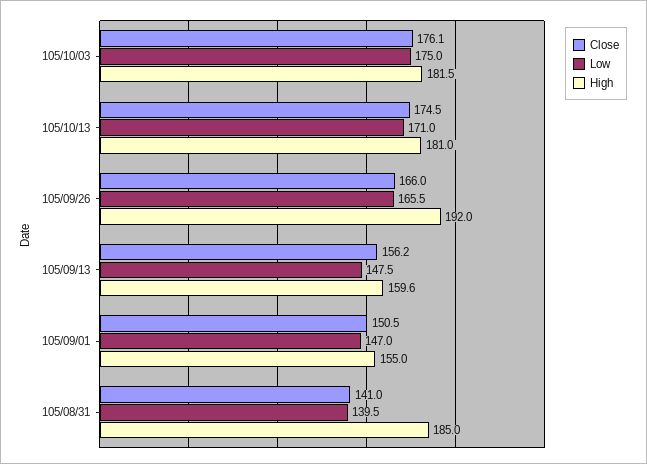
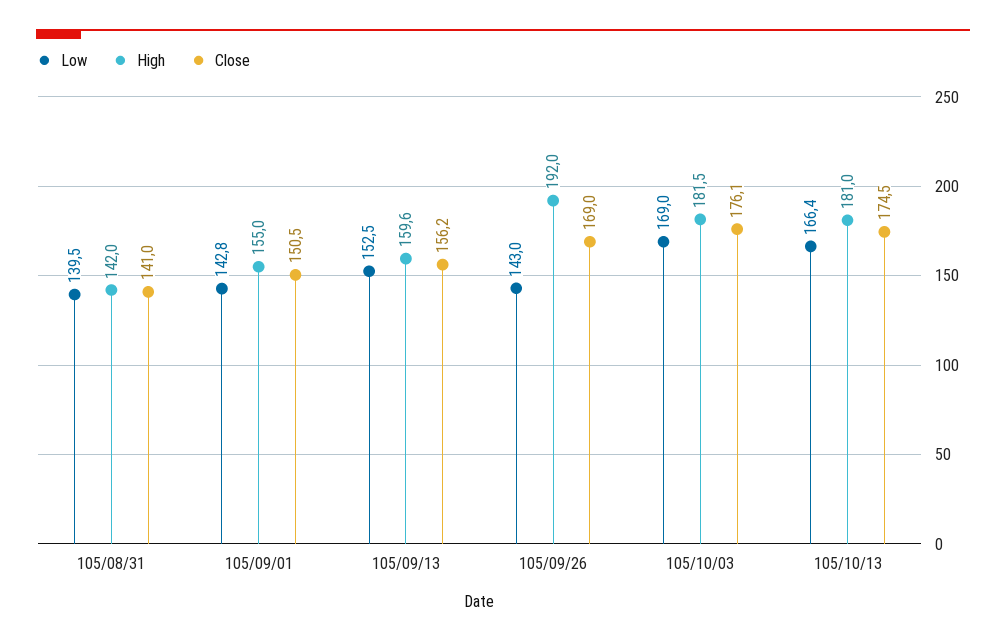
  {
    "Close": {
      "105/10/03": 176.1,
      "105/10/13": 174.5,
-     "105/09/26": 166,
+     "105/09/26": 169,
      "105/09/13": 156.2,
      "105/09/01": 150.5,
      "105/08/31": 141
    },
    "Low": {
-     "105/10/03": 175,
+     "105/10/03": 169,
-     "105/10/13": 171,
+     "105/10/13": 166.4,
-     "105/09/26": 165.5,
+     "105/09/26": 143,
-     "105/09/13": 147.5,
+     "105/09/13": 152.5,
-     "105/09/01": 147,
+     "105/09/01": 142.8,
      "105/08/31": 139.5
    },
    "High": {
      "105/10/03": 181.5,
      "105/10/13": 181,
      "105/09/26": 192,
      "105/09/13": 159.6,
      "105/09/01": 155,
-     "105/08/31": 185
+     "105/08/31": 142
    }
  }

